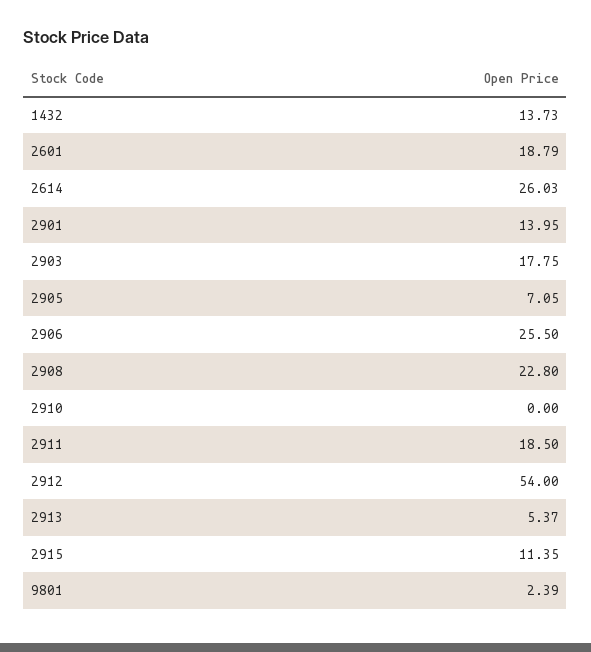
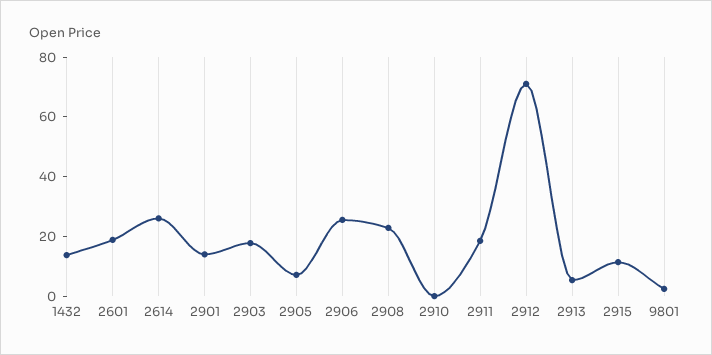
  {
    "1432": 13.73,
    "2601": 18.79,
    "2614": 26.03,
    "2901": 13.95,
    "2903": 17.75,
    "2905": 7.05,
    "2906": 25.5,
    "2908": 22.8,
    "2910": 0,
    "2911": 18.5,
-   "2912": 54,
+   "2912": 70,
    "2913": 5.37,
    "2915": 11.35,
    "9801": 2.39
  }

